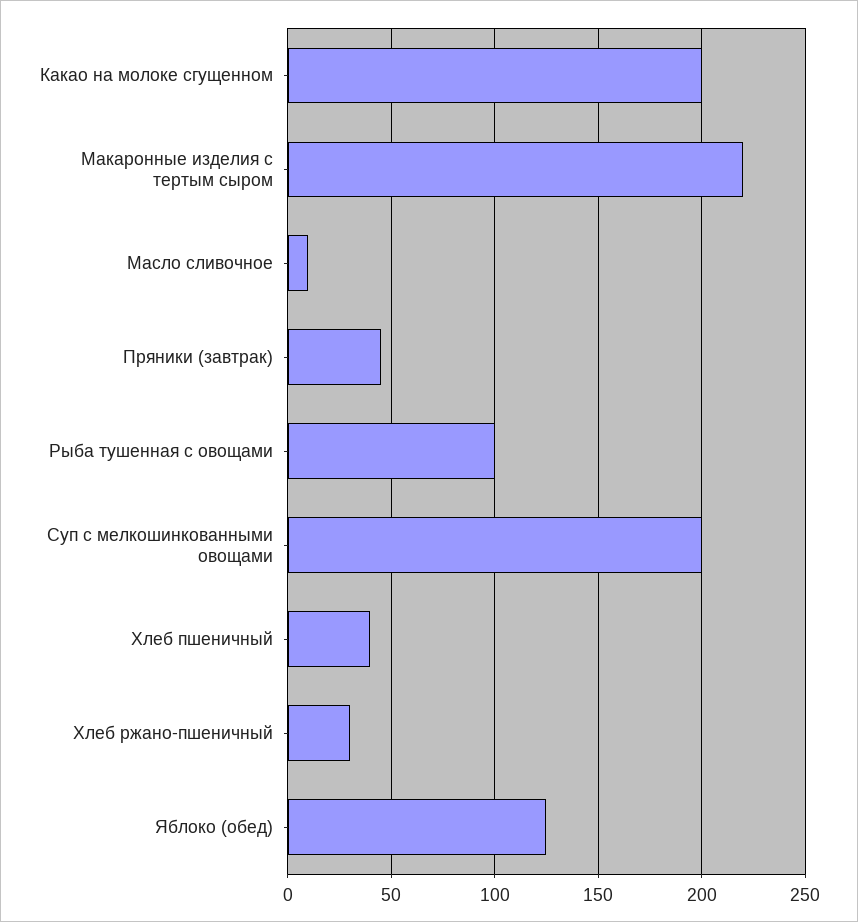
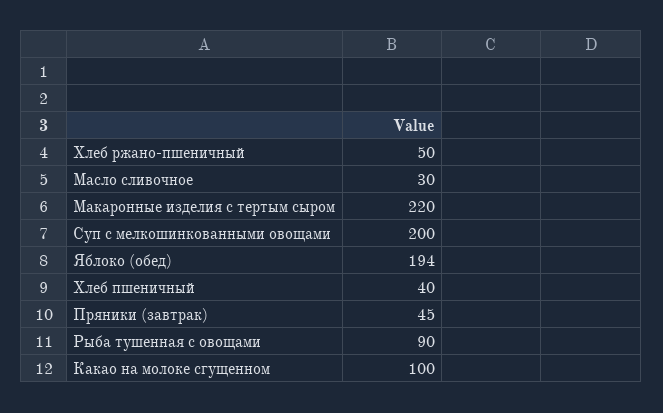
  {
-   "Какао на молоке сгущенном": 200,
+   "Какао на молоке сгущенном": 100,
    "Макаронные изделия с тертым сыром": 220,
-   "Масло сливочное": 10,
+   "Масло сливочное": 30,
    "Пряники (завтрак)": 45,
-   "Рыба тушенная с овощами": 100,
+   "Рыба тушенная с овощами": 90,
    "Суп с мелкошинкованными овощами": 200,
    "Хлеб пшеничный": 40,
-   "Хлеб ржано-пшеничный": 30,
+   "Хлеб ржано-пшеничный": 50,
-   "Яблоко (обед)": 125
+   "Яблоко (обед)": 194
  }

